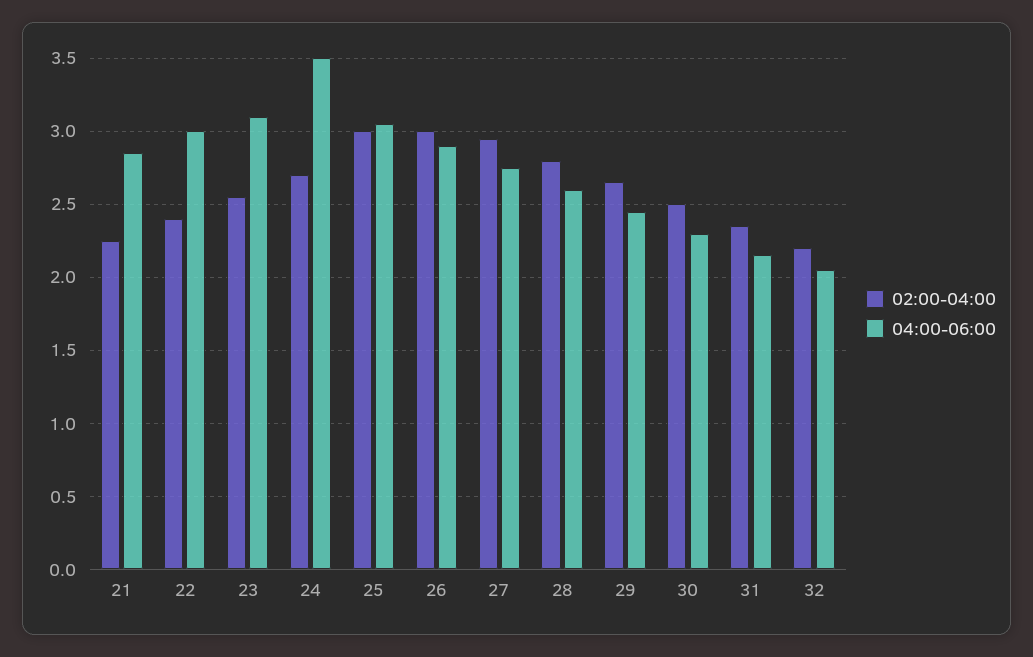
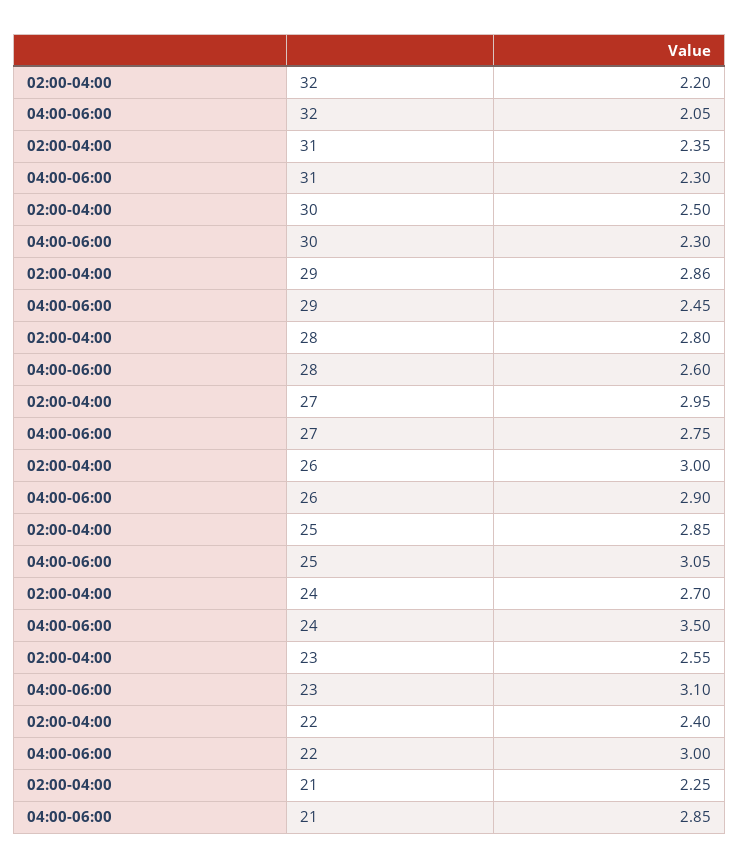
  {
    "02:00-04:00": {
      "21": 2.25,
      "22": 2.4,
      "23": 2.55,
      "24": 2.7,
-     "25": 3,
+     "25": 2.85,
      "26": 3,
      "27": 2.95,
      "28": 2.8,
-     "29": 2.65,
+     "29": 2.86,
      "30": 2.5,
      "31": 2.35,
      "32": 2.2
    },
    "04:00-06:00": {
      "21": 2.85,
      "22": 3,
      "23": 3.1,
      "24": 3.5,
      "25": 3.05,
      "26": 2.9,
      "27": 2.75,
      "28": 2.6,
      "29": 2.45,
      "30": 2.3,
-     "31": 2.15,
+     "31": 2.3,
      "32": 2.05
    }
  }

